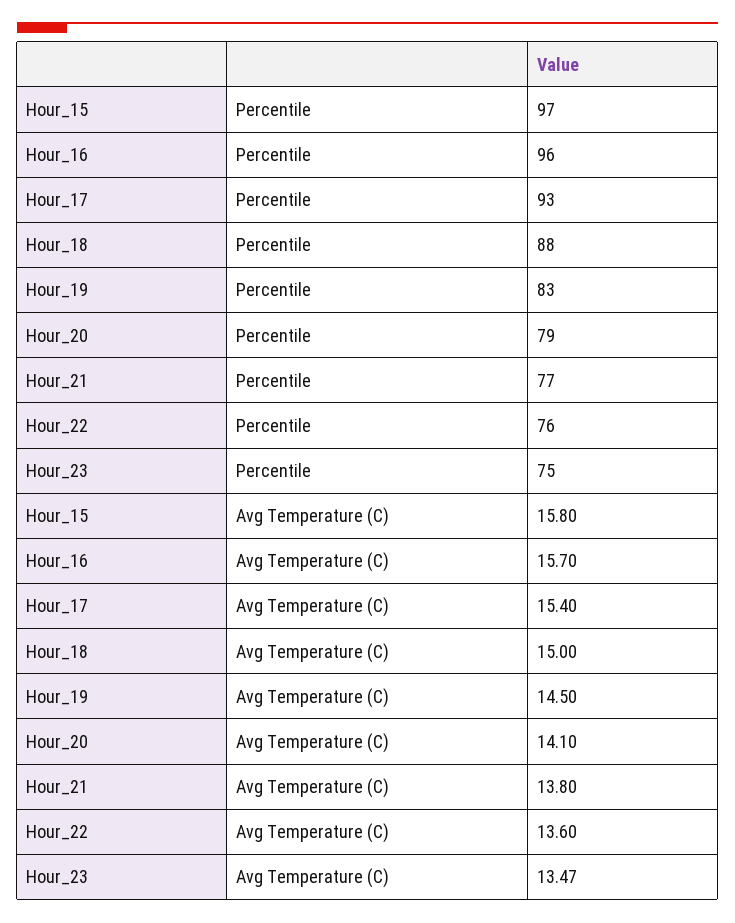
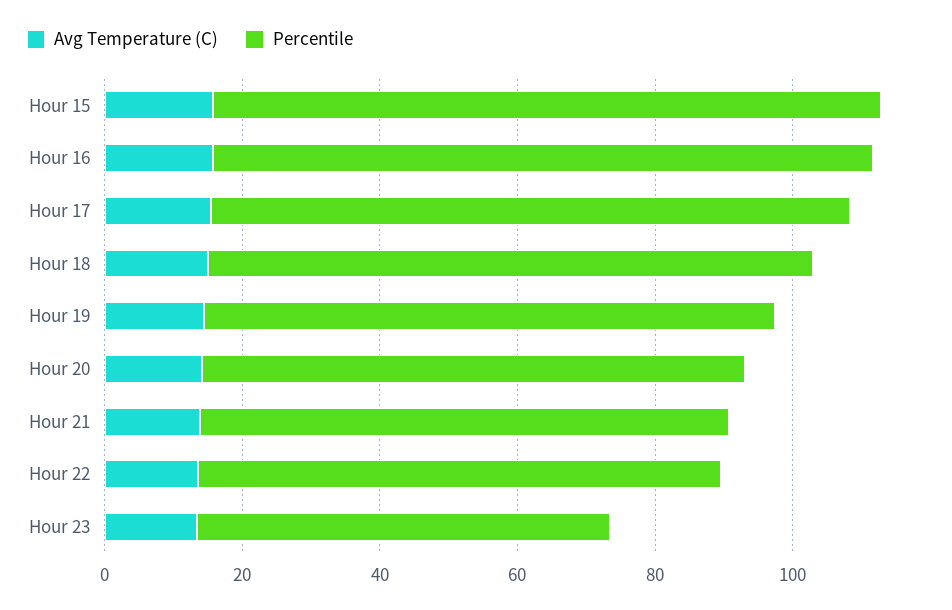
  {
    "Percentile": {
      "Hour_15": 97,
      "Hour_16": 96,
      "Hour_17": 93,
      "Hour_18": 88,
      "Hour_19": 83,
      "Hour_20": 79,
      "Hour_21": 77,
      "Hour_22": 76,
-     "Hour_23": 75
+     "Hour_23": 60
    },
    "Avg Temperature (C)": {
      "Hour_15": 15.8,
      "Hour_16": 15.7,
      "Hour_17": 15.4,
      "Hour_18": 15,
      "Hour_19": 14.5,
      "Hour_20": 14.1,
      "Hour_21": 13.8,
      "Hour_22": 13.6,
      "Hour_23": 13.47
    }
  }

